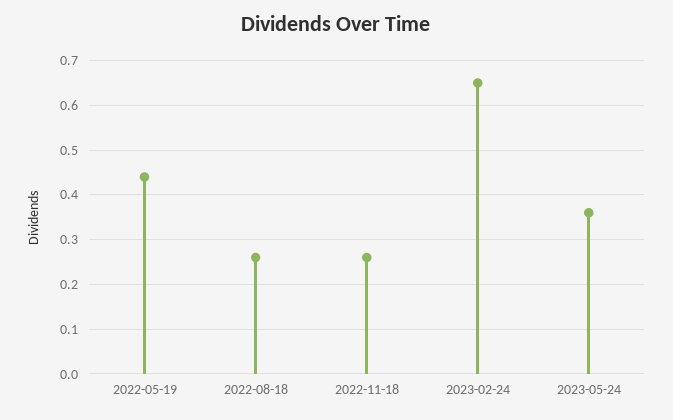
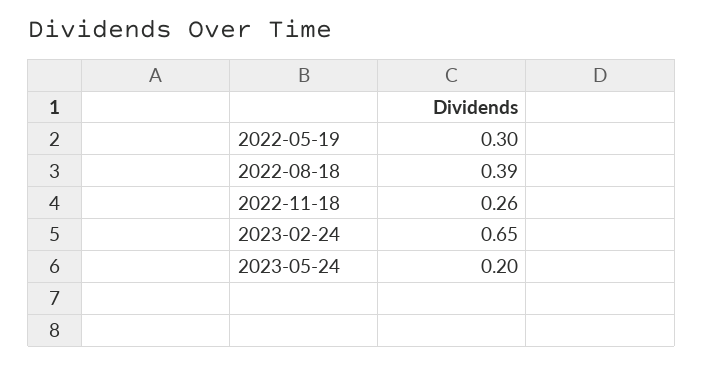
  {
-   "2022-05-19": 0.45,
+   "2022-05-19": 0.3,
-   "2022-08-18": 0.25,
+   "2022-08-18": 0.39,
    "2022-11-18": 0.26,
    "2023-02-24": 0.65,
-   "2023-05-24": 0.35
+   "2023-05-24": 0.2
  }

